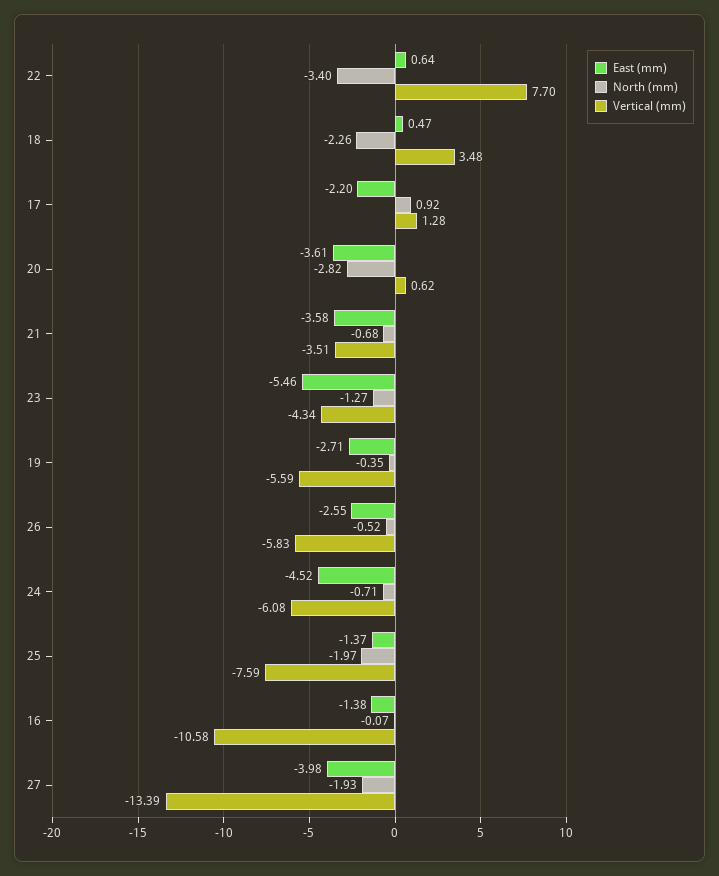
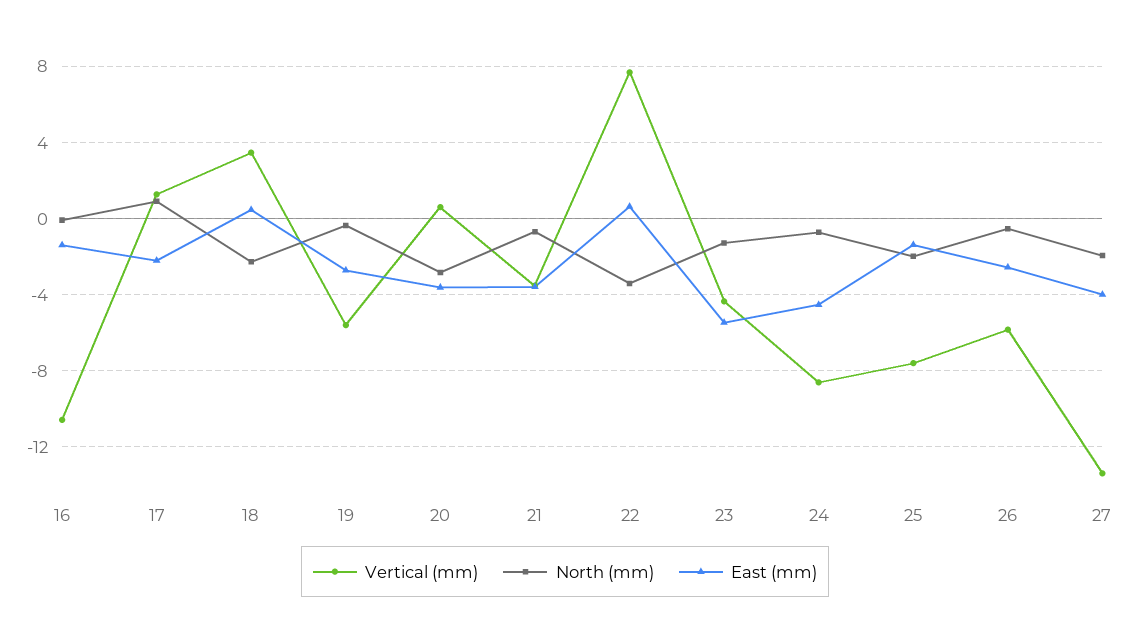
  {
    "East (mm)": {
      "22": 0.64,
      "18": 0.47,
      "17": -2.2,
      "20": -3.61,
      "21": -3.58,
      "23": -5.46,
      "19": -2.71,
      "26": -2.55,
      "24": -4.52,
      "25": -1.37,
      "16": -1.38,
      "27": -3.98
    },
    "North (mm)": {
      "22": -3.4,
      "18": -2.26,
      "17": 0.92,
      "20": -2.82,
      "21": -0.68,
      "23": -1.27,
      "19": -0.35,
      "26": -0.52,
      "24": -0.71,
      "25": -1.97,
      "16": -0.07,
      "27": -1.93
    },
    "Vertical (mm)": {
      "22": 7.7,
      "18": 3.48,
      "17": 1.28,
      "20": 0.62,
      "21": -3.51,
      "23": -4.34,
      "19": -5.59,
      "26": -5.83,
-     "24": -6.08,
+     "24": -8.5,
      "25": -7.59,
      "16": -10.58,
      "27": -13.39
    }
  }

